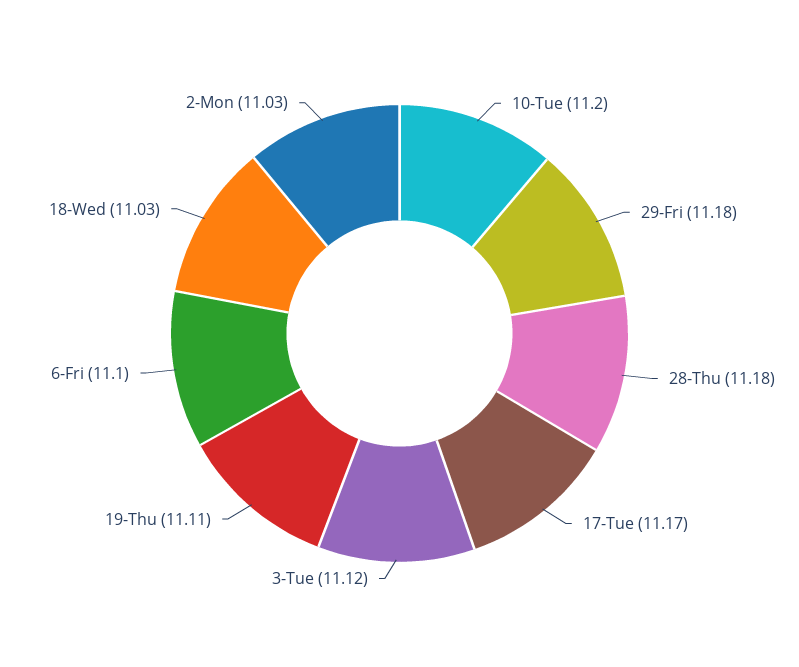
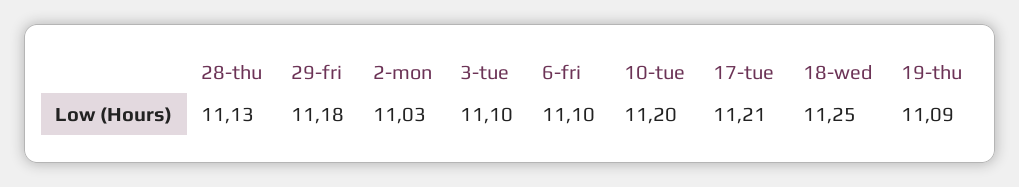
  {
    "10-Tue": 11.2,
    "29-Fri": 11.18,
-   "28-Thu": 11.18,
+   "28-Thu": 11.13,
-   "17-Tue": 11.17,
+   "17-Tue": 11.21,
-   "3-Tue": 11.12,
+   "3-Tue": 11.1,
-   "19-Thu": 11.11,
+   "19-Thu": 11.09,
    "6-Fri": 11.1,
-   "18-Wed": 11.03,
+   "18-Wed": 11.25,
    "2-Mon": 11.03
  }

